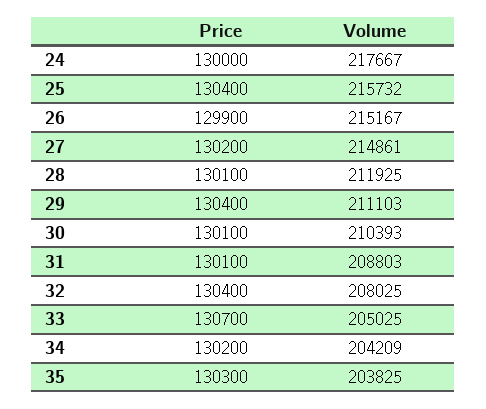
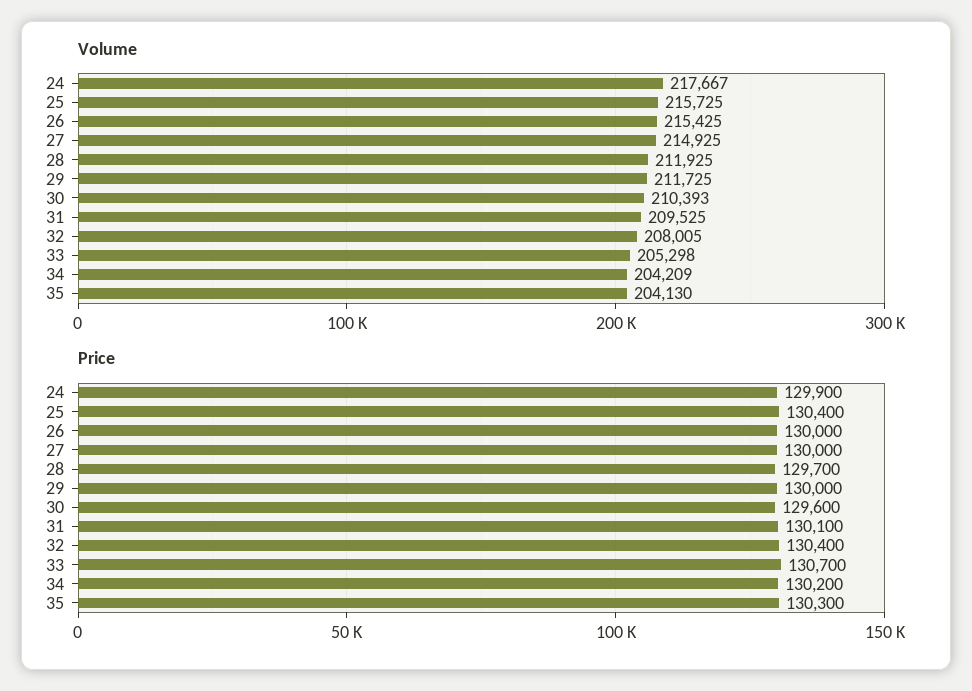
  {
    "Price": {
-     "24": 130000,
+     "24": 129900,
      "25": 130400,
-     "26": 129900,
+     "26": 130000,
-     "27": 130200,
+     "27": 130000,
-     "28": 130100,
+     "28": 129700,
-     "29": 130400,
+     "29": 130000,
-     "30": 130100,
+     "30": 129600,
      "31": 130100,
      "32": 130400,
      "33": 130700,
      "34": 130200,
      "35": 130300
    },
    "Volume": {
      "24": 217667,
-     "25": 215732,
+     "25": 215725,
-     "26": 215167,
+     "26": 215425,
-     "27": 214861,
+     "27": 214925,
      "28": 211925,
-     "29": 211103,
+     "29": 211725,
      "30": 210393,
-     "31": 208803,
+     "31": 209525,
-     "32": 208025,
+     "32": 208005,
-     "33": 205025,
+     "33": 205298,
      "34": 204209,
-     "35": 203825
+     "35": 204130
    }
  }

